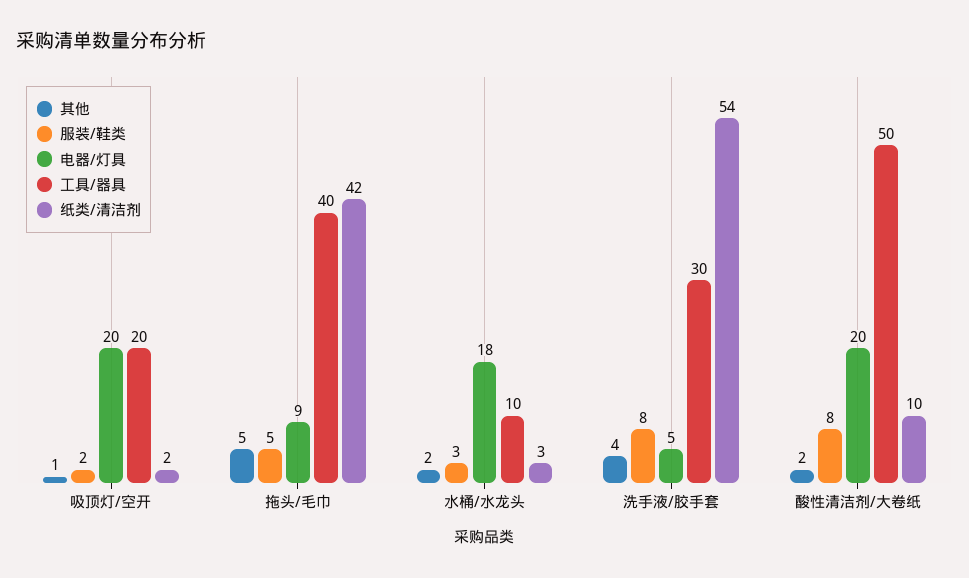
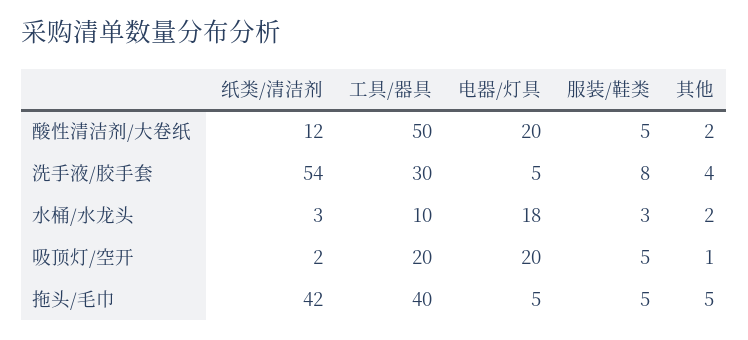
  {
    "其他": {
      "吸顶灯/空开": 1,
      "拖头/毛巾": 5,
      "水桶/水龙头": 2,
      "洗手液/胶手套": 4,
      "酸性清洁剂/大卷纸": 2
    },
    "服装/鞋类": {
-     "吸顶灯/空开": 2,
+     "吸顶灯/空开": 5,
      "拖头/毛巾": 5,
      "水桶/水龙头": 3,
      "洗手液/胶手套": 8,
-     "酸性清洁剂/大卷纸": 8
+     "酸性清洁剂/大卷纸": 5
    },
    "电器/灯具": {
      "吸顶灯/空开": 20,
-     "拖头/毛巾": 9,
+     "拖头/毛巾": 5,
      "水桶/水龙头": 18,
      "洗手液/胶手套": 5,
      "酸性清洁剂/大卷纸": 20
    },
    "工具/器具": {
      "吸顶灯/空开": 20,
      "拖头/毛巾": 40,
      "水桶/水龙头": 10,
      "洗手液/胶手套": 30,
      "酸性清洁剂/大卷纸": 50
    },
    "纸类/清洁剂": {
      "吸顶灯/空开": 2,
      "拖头/毛巾": 42,
      "水桶/水龙头": 3,
      "洗手液/胶手套": 54,
-     "酸性清洁剂/大卷纸": 10
+     "酸性清洁剂/大卷纸": 12
    }
  }

